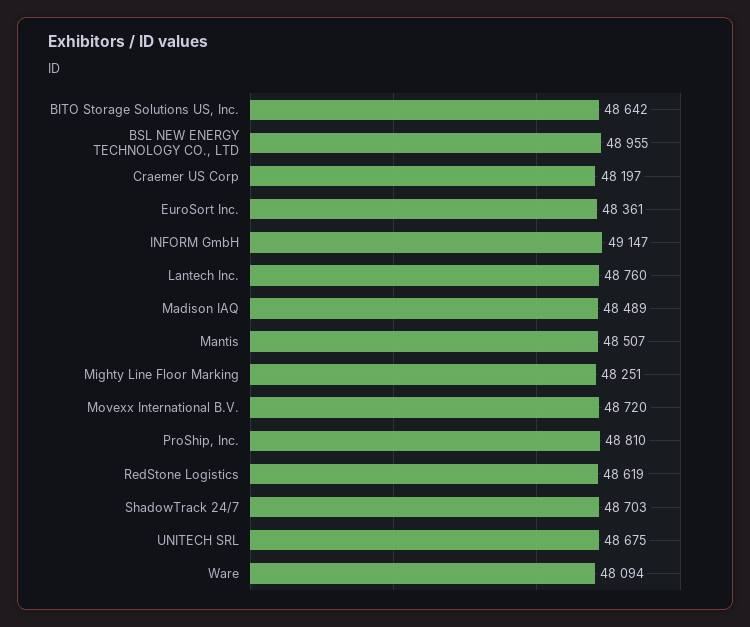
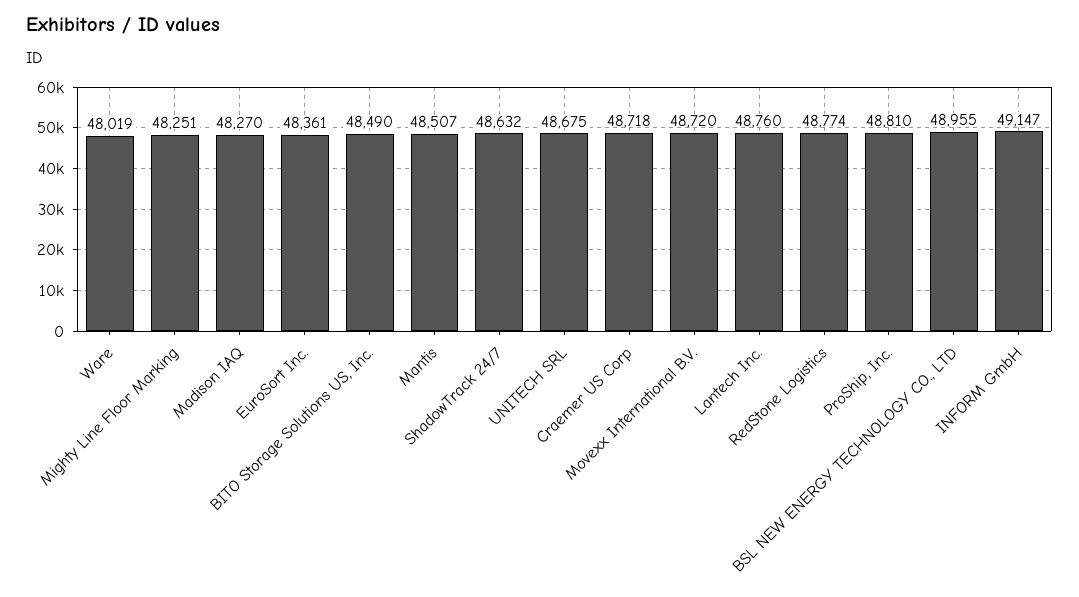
  {
-   "BITO Storage Solutions US, Inc.": 48642,
+   "BITO Storage Solutions US, Inc.": 48490,
    "BSL NEW ENERGY TECHNOLOGY CO., LTD": 48955,
-   "Craemer US Corp": 48197,
+   "Craemer US Corp": 48718,
    "EuroSort Inc.": 48361,
    "INFORM GmbH": 49147,
    "Lantech Inc.": 48760,
-   "Madison IAQ": 48489,
+   "Madison IAQ": 48270,
    "Mantis": 48507,
    "Mighty Line Floor Marking": 48251,
    "Movexx International B.V.": 48720,
    "ProShip, Inc.": 48810,
-   "RedStone Logistics": 48619,
+   "RedStone Logistics": 48774,
-   "ShadowTrack 24/7": 48703,
+   "ShadowTrack 24/7": 48632,
    "UNITECH SRL": 48675,
-   "Ware": 48094
+   "Ware": 48019
  }

